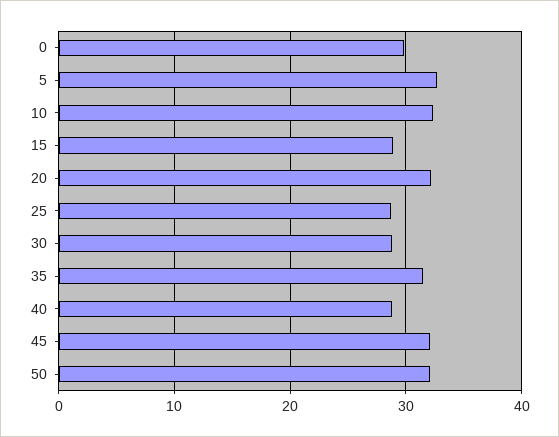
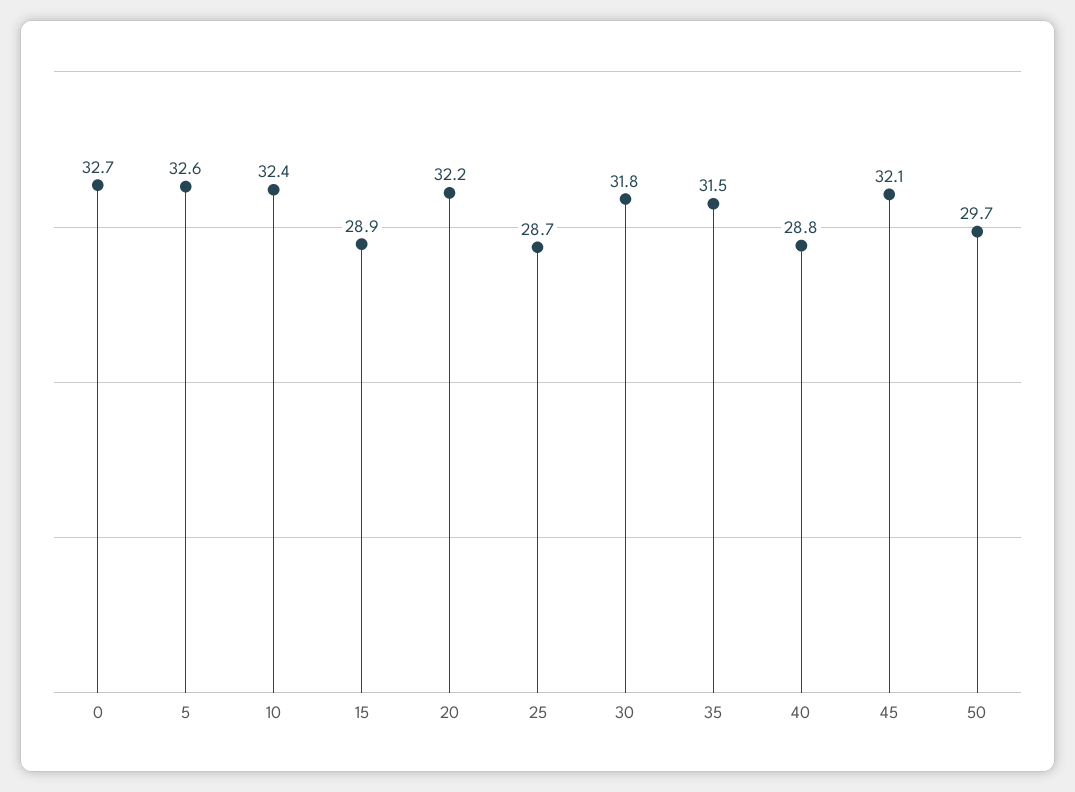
  {
-   "0": 30,
+   "0": 32.7,
    "5": 32.6,
    "10": 32.4,
    "15": 28.9,
    "20": 32.2,
    "25": 28.7,
-   "30": 29,
+   "30": 31.8,
    "35": 31.5,
    "40": 28.8,
    "45": 32.1,
-   "50": 32
+   "50": 29.7
  }

